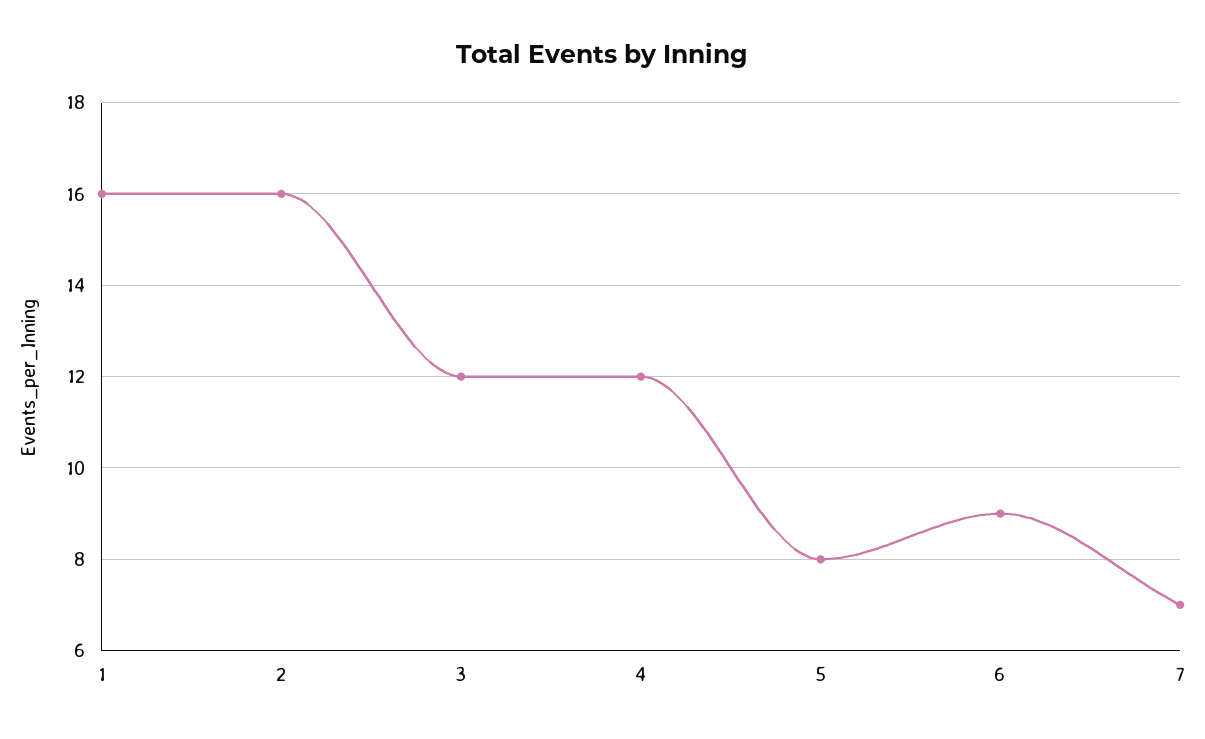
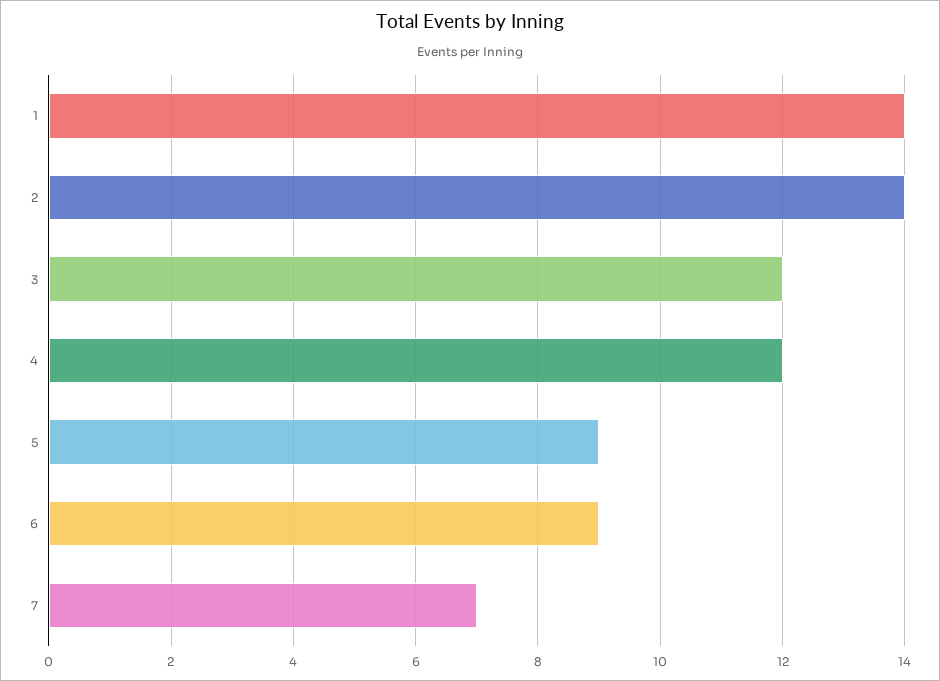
  {
-   "1": 16,
+   "1": 14,
-   "2": 16,
+   "2": 14,
    "3": 12,
    "4": 12,
-   "5": 8,
+   "5": 9,
    "6": 9,
    "7": 7
  }

